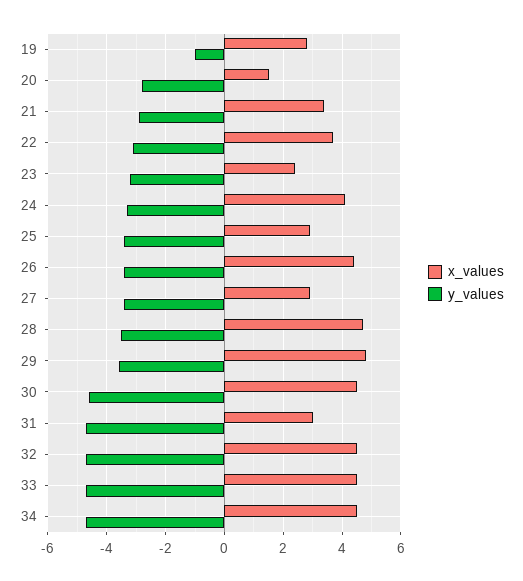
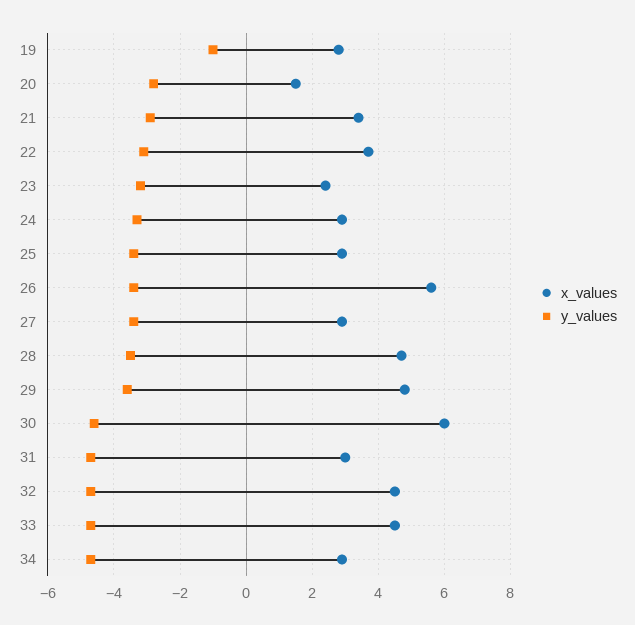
  {
    "x_values": {
      "19": 3,
      "20": 1.5,
      "21": 3.5,
      "22": 3.5,
      "23": 2.5,
-     "24": 4,
+     "24": 3,
      "25": 3,
-     "26": 4.5,
+     "26": 5.5,
      "27": 3,
      "28": 4.5,
      "29": 5,
-     "30": 4.5,
+     "30": 6,
      "31": 3,
      "32": 4.5,
      "33": 4.5,
-     "34": 4.5
+     "34": 3
    },
    "y_values": {
      "19": -1,
      "20": -3,
      "21": -3,
      "22": -3,
      "23": -3,
      "24": -3.5,
      "25": -3.5,
      "26": -3.5,
      "27": -3.5,
      "28": -3.5,
      "29": -3.5,
      "30": -4.5,
      "31": -4.5,
      "32": -4.5,
      "33": -4.5,
      "34": -4.5
    }
  }

